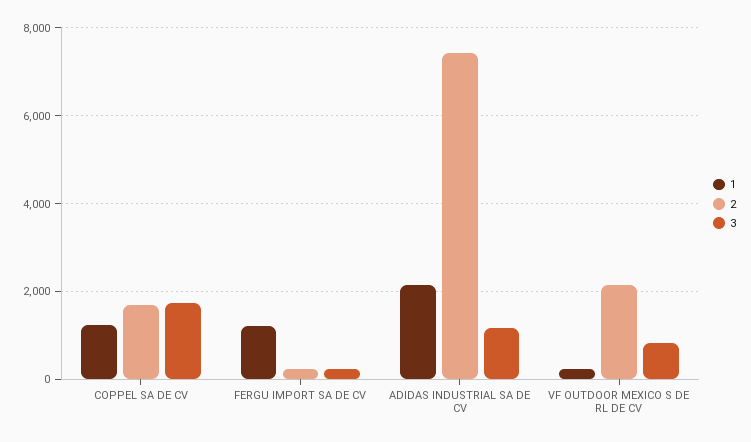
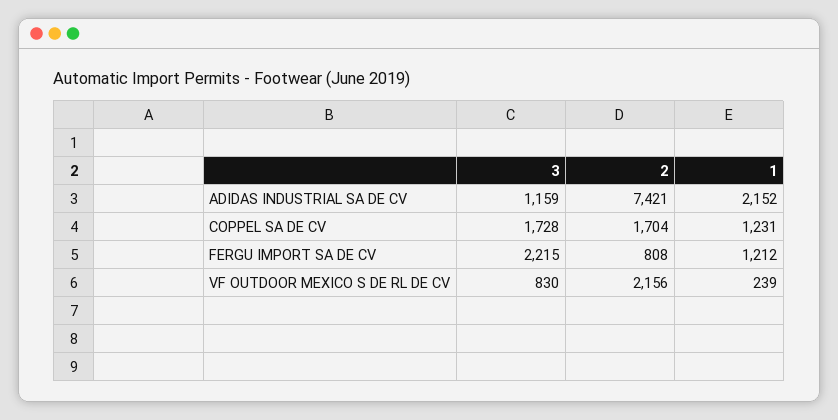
  {
    "1": {
      "COPPEL SA DE CV": 1231,
      "FERGU IMPORT SA DE CV": 1212,
      "ADIDAS INDUSTRIAL SA DE CV": 2152,
      "VF OUTDOOR MEXICO S DE RL DE CV": 239
    },
    "2": {
      "COPPEL SA DE CV": 1704,
-     "FERGU IMPORT SA DE CV": 200,
+     "FERGU IMPORT SA DE CV": 808,
      "ADIDAS INDUSTRIAL SA DE CV": 7421,
      "VF OUTDOOR MEXICO S DE RL DE CV": 2156
    },
    "3": {
      "COPPEL SA DE CV": 1728,
-     "FERGU IMPORT SA DE CV": 200,
+     "FERGU IMPORT SA DE CV": 2215,
      "ADIDAS INDUSTRIAL SA DE CV": 1159,
      "VF OUTDOOR MEXICO S DE RL DE CV": 830
    }
  }

